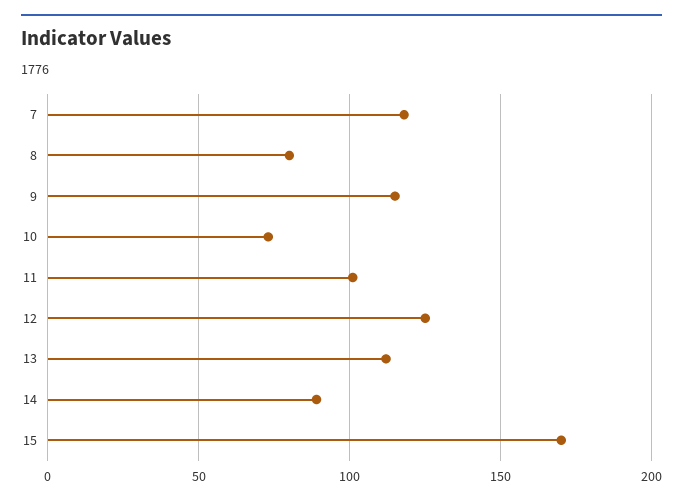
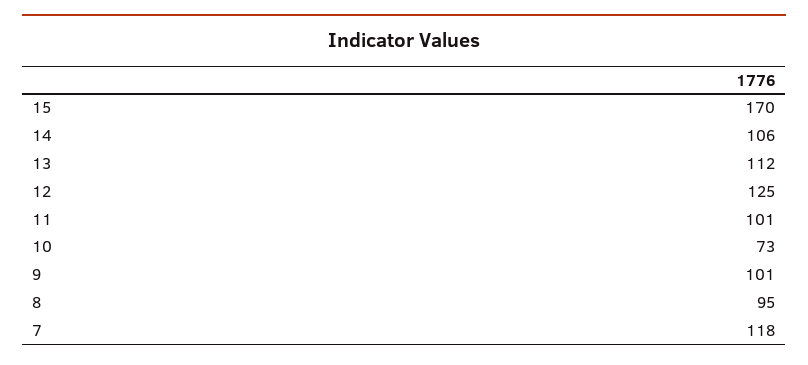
  {
    "7": 118,
-   "8": 80,
+   "8": 95,
-   "9": 115,
+   "9": 101,
    "10": 73,
    "11": 101,
    "12": 125,
    "13": 112,
-   "14": 90,
+   "14": 106,
    "15": 170
  }

